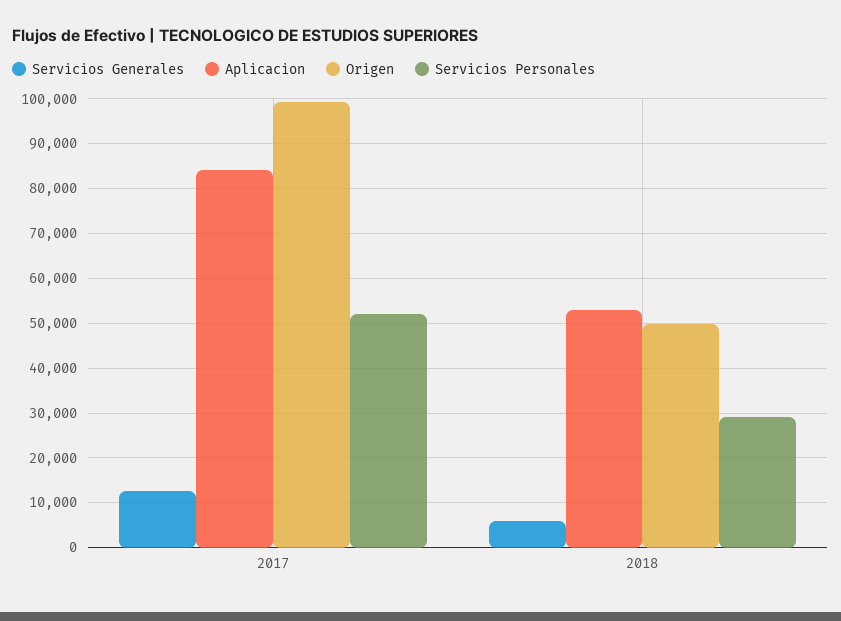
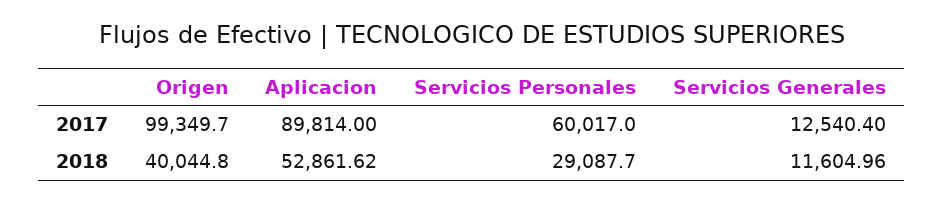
  {
    "Servicios Generales": {
      "2017": 12540.4,
-     "2018": 6000
+     "2018": 11604.96
    },
    "Aplicacion": {
-     "2017": 84000,
+     "2017": 89814,
      "2018": 52861.62
    },
    "Origen": {
      "2017": 99349.7,
-     "2018": 50000
+     "2018": 40044.8
    },
    "Servicios Personales": {
-     "2017": 52000,
+     "2017": 60017,
      "2018": 29087.7
    }
  }

